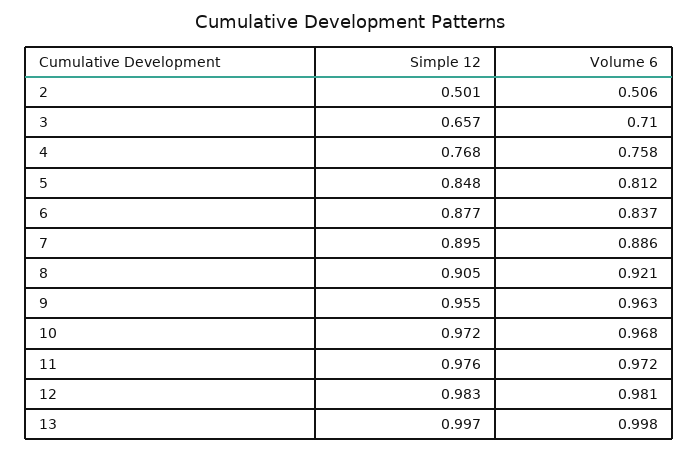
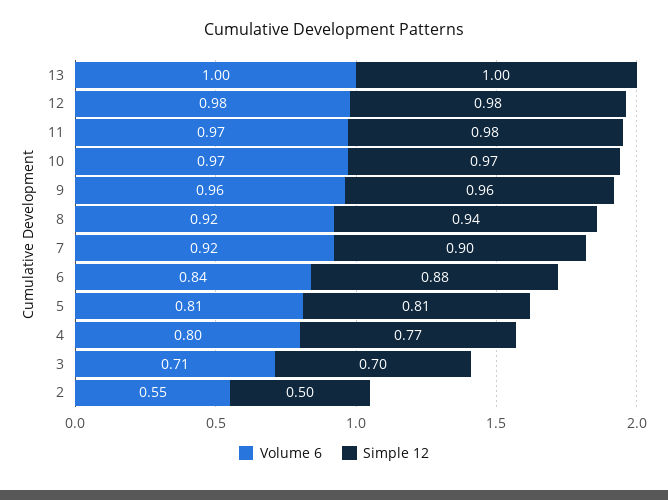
  {
    "Simple 12": {
      "2": 0.501,
-     "3": 0.657,
+     "3": 0.7,
      "4": 0.768,
-     "5": 0.848,
+     "5": 0.81,
      "6": 0.877,
      "7": 0.895,
-     "8": 0.905,
+     "8": 0.94,
      "9": 0.955,
      "10": 0.972,
      "11": 0.976,
      "12": 0.983,
      "13": 0.997
    },
    "Volume 6": {
-     "2": 0.506,
+     "2": 0.55,
      "3": 0.71,
-     "4": 0.758,
+     "4": 0.8,
      "5": 0.812,
      "6": 0.837,
-     "7": 0.886,
+     "7": 0.92,
      "8": 0.921,
      "9": 0.963,
      "10": 0.968,
      "11": 0.972,
      "12": 0.981,
      "13": 0.998
    }
  }

